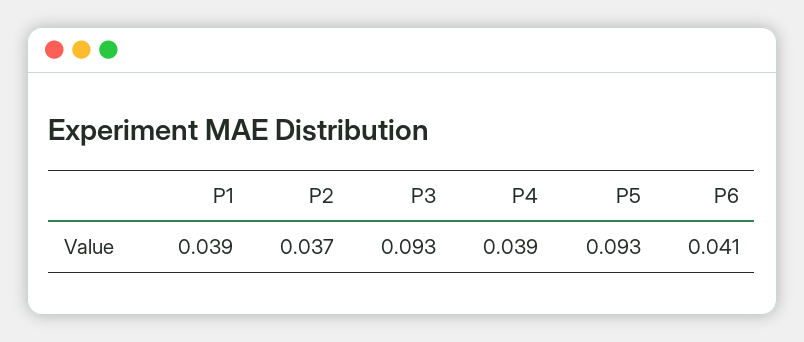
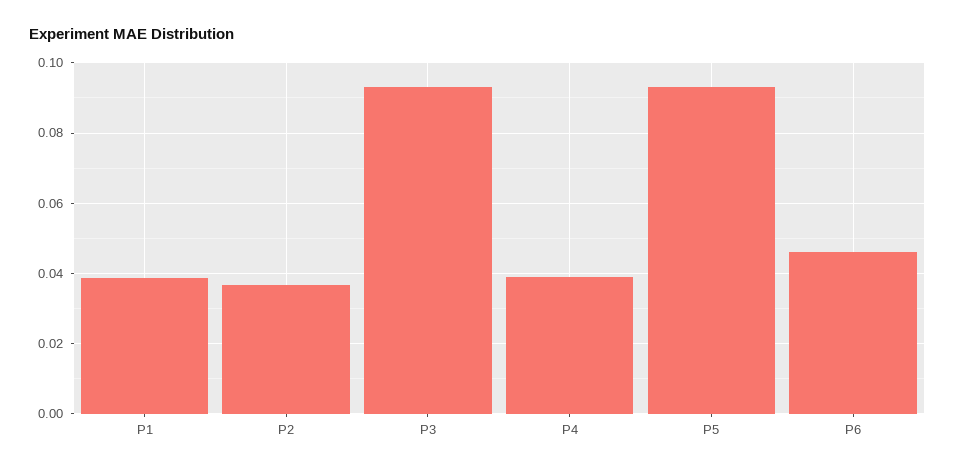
  {
    "P1": 0.039,
    "P2": 0.037,
    "P3": 0.093,
    "P4": 0.039,
    "P5": 0.093,
-   "P6": 0.041
+   "P6": 0.046
  }

